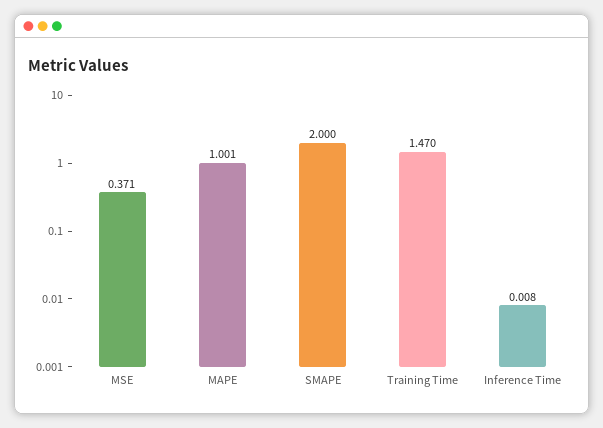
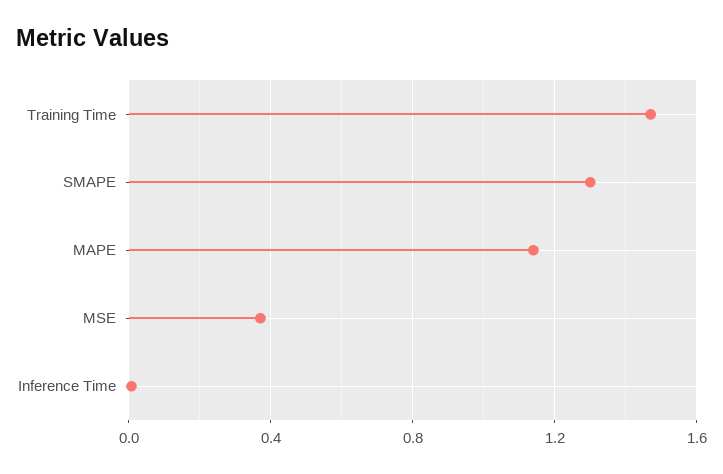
  {
    "MSE": 0.371,
-   "MAPE": 1.001,
+   "MAPE": 1.15,
-   "SMAPE": 2,
+   "SMAPE": 1.3,
    "Training Time": 1.47,
    "Inference Time": 0.008
  }

